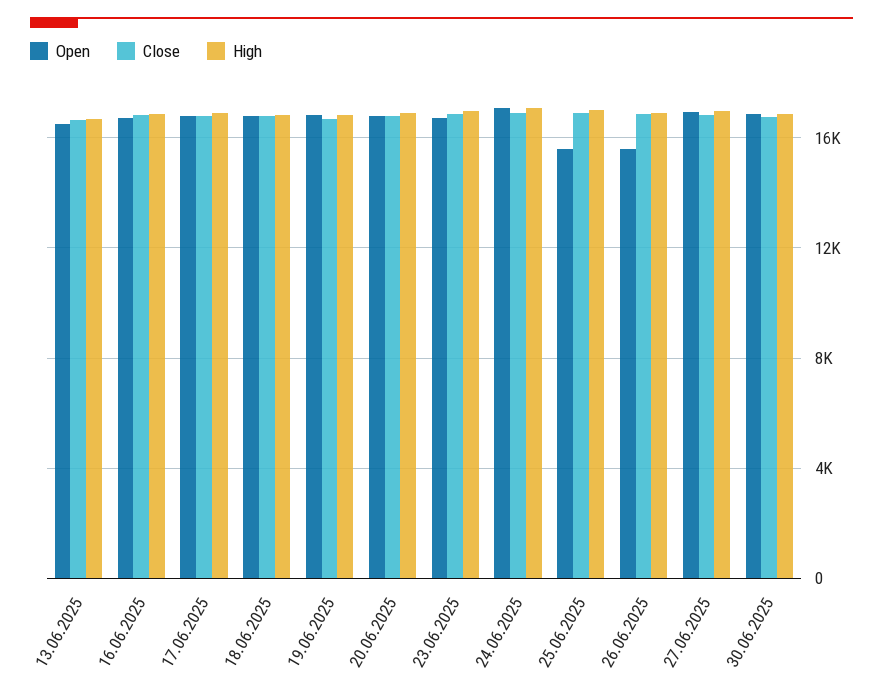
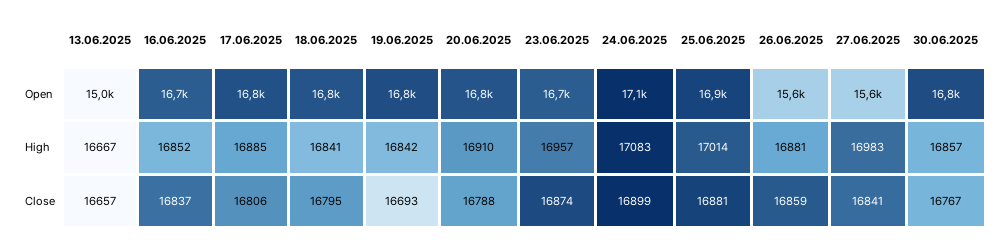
  {
    "Open": {
-     "13.06.2025": 16500,
+     "13.06.2025": 15000,
      "16.06.2025": 16700,
      "17.06.2025": 16800,
      "18.06.2025": 16800,
      "19.06.2025": 16800,
      "20.06.2025": 16800,
      "23.06.2025": 16700,
      "24.06.2025": 17100,
-     "25.06.2025": 15500,
+     "25.06.2025": 16900,
      "26.06.2025": 15600,
-     "27.06.2025": 17000,
+     "27.06.2025": 15600,
      "30.06.2025": 16800
    },
    "Close": {
      "13.06.2025": 16657,
      "16.06.2025": 16837,
      "17.06.2025": 16806,
      "18.06.2025": 16795,
      "19.06.2025": 16693,
      "20.06.2025": 16788,
      "23.06.2025": 16874,
      "24.06.2025": 16899,
      "25.06.2025": 16881,
      "26.06.2025": 16859,
      "27.06.2025": 16841,
      "30.06.2025": 16767
    },
    "High": {
      "13.06.2025": 16667,
      "16.06.2025": 16852,
      "17.06.2025": 16885,
      "18.06.2025": 16841,
      "19.06.2025": 16842,
      "20.06.2025": 16910,
      "23.06.2025": 16957,
      "24.06.2025": 17083,
      "25.06.2025": 17014,
      "26.06.2025": 16881,
      "27.06.2025": 16983,
      "30.06.2025": 16857
    }
  }

